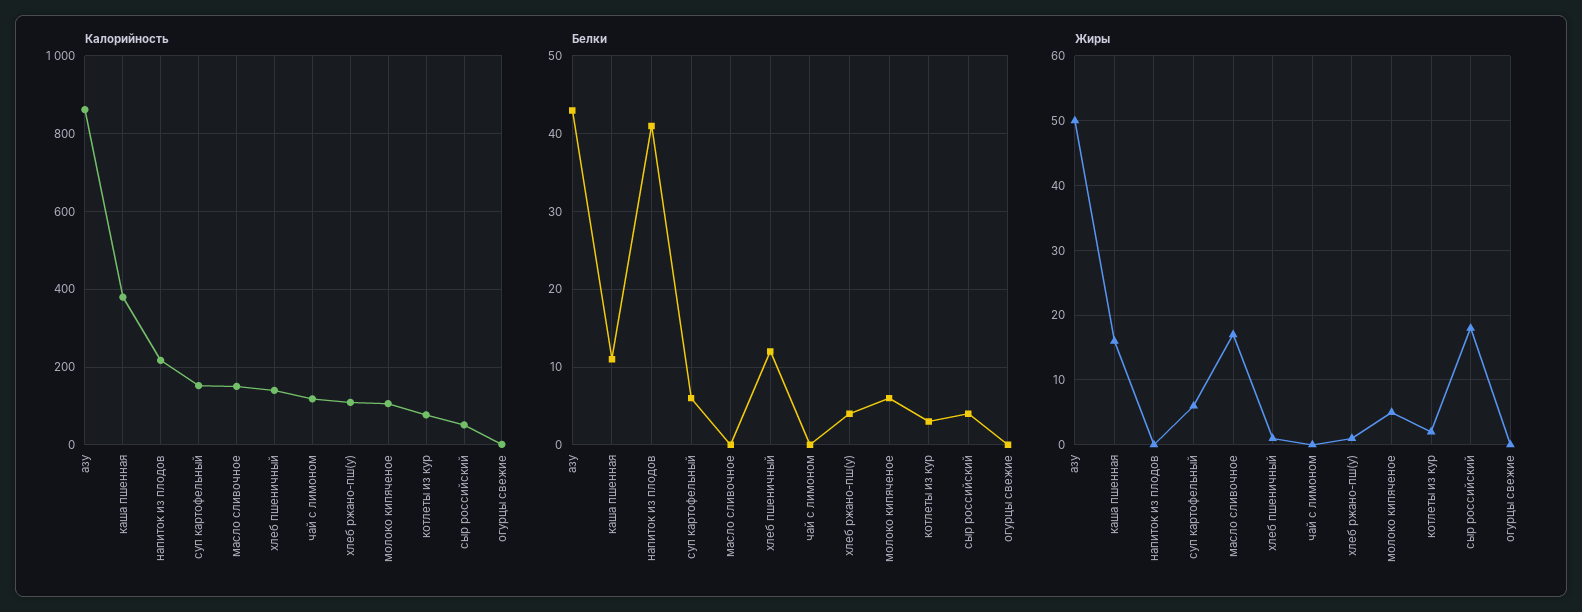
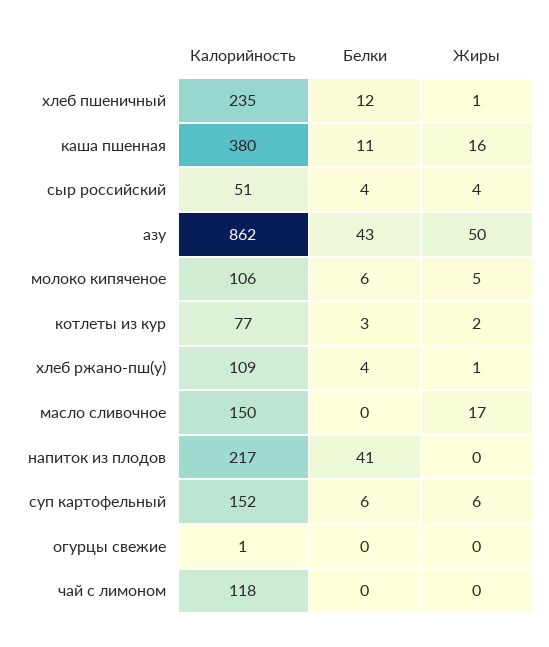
  {
    "Калорийность": {
      "азу": 862,
      "каша пшенная": 380,
      "напиток из плодов": 217,
      "суп картофельный": 152,
      "масло сливочное": 150,
-     "хлеб пшеничный": 140,
+     "хлеб пшеничный": 235,
      "чай с лимоном": 118,
      "хлеб ржано-пш(у)": 109,
      "молоко кипяченое": 106,
      "котлеты из кур": 77,
      "сыр российский": 51,
      "огурцы свежие": 1
    },
    "Белки": {
      "азу": 43,
      "каша пшенная": 11,
      "напиток из плодов": 41,
      "суп картофельный": 6,
      "масло сливочное": 0,
      "хлеб пшеничный": 12,
      "чай с лимоном": 0,
      "хлеб ржано-пш(у)": 4,
      "молоко кипяченое": 6,
      "котлеты из кур": 3,
      "сыр российский": 4,
      "огурцы свежие": 0
    },
    "Жиры": {
      "азу": 50,
      "каша пшенная": 16,
      "напиток из плодов": 0,
      "суп картофельный": 6,
      "масло сливочное": 17,
      "хлеб пшеничный": 1,
      "чай с лимоном": 0,
      "хлеб ржано-пш(у)": 1,
      "молоко кипяченое": 5,
      "котлеты из кур": 2,
-     "сыр российский": 18,
+     "сыр российский": 4,
      "огурцы свежие": 0
    }
  }

